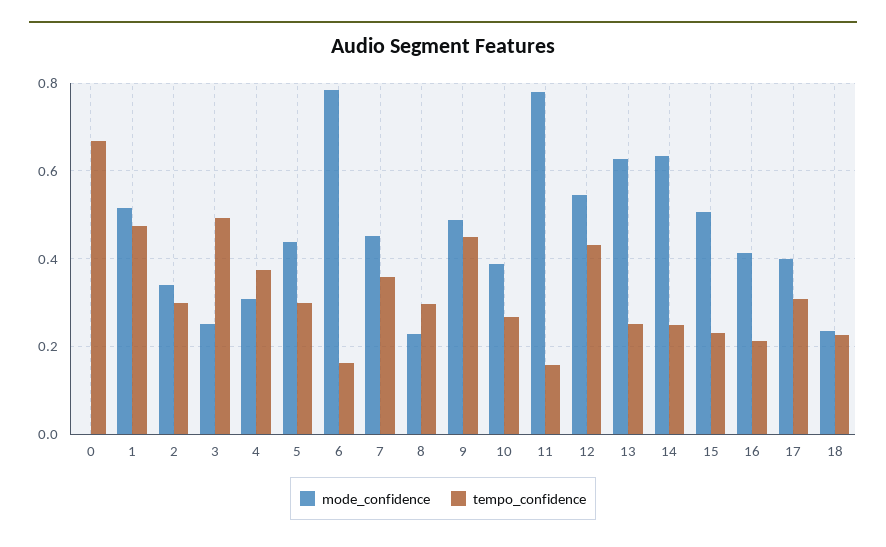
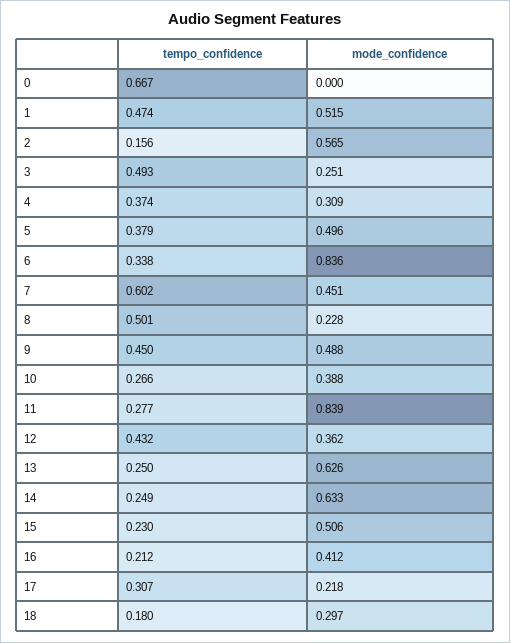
  {
    "mode_confidence": {
      "0": 0,
      "1": 0.515,
-     "2": 0.34,
+     "2": 0.565,
      "3": 0.251,
      "4": 0.309,
-     "5": 0.44,
+     "5": 0.496,
-     "6": 0.78,
+     "6": 0.836,
      "7": 0.451,
      "8": 0.228,
      "9": 0.488,
      "10": 0.388,
-     "11": 0.78,
+     "11": 0.839,
-     "12": 0.54,
+     "12": 0.362,
      "13": 0.626,
      "14": 0.633,
      "15": 0.506,
      "16": 0.412,
-     "17": 0.4,
+     "17": 0.218,
-     "18": 0.24
+     "18": 0.297
    },
    "tempo_confidence": {
      "0": 0.667,
      "1": 0.474,
-     "2": 0.3,
+     "2": 0.156,
      "3": 0.493,
      "4": 0.374,
-     "5": 0.3,
+     "5": 0.379,
-     "6": 0.16,
+     "6": 0.338,
-     "7": 0.36,
+     "7": 0.602,
-     "8": 0.3,
+     "8": 0.501,
      "9": 0.45,
      "10": 0.266,
-     "11": 0.16,
+     "11": 0.277,
      "12": 0.432,
      "13": 0.25,
      "14": 0.249,
      "15": 0.23,
      "16": 0.212,
      "17": 0.307,
-     "18": 0.22
+     "18": 0.18
    }
  }

